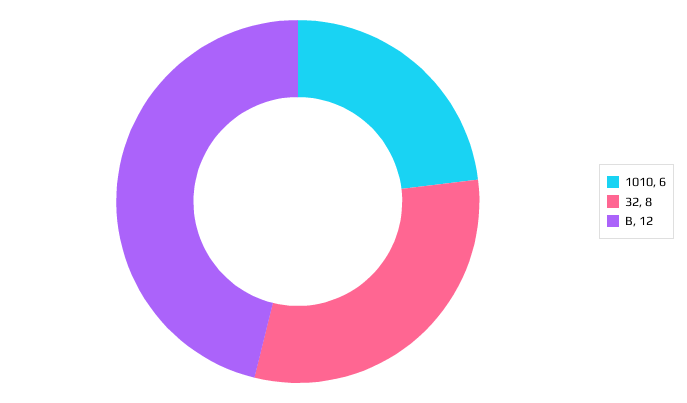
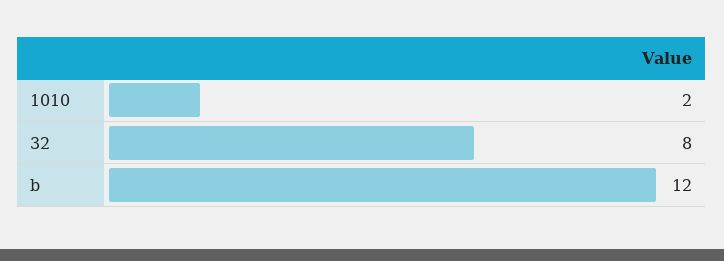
  {
-   "1010": 6,
+   "1010": 2,
    "32": 8,
    "B": 12
  }

